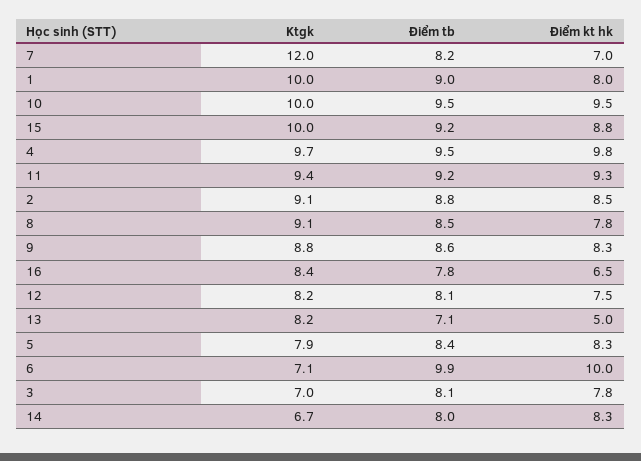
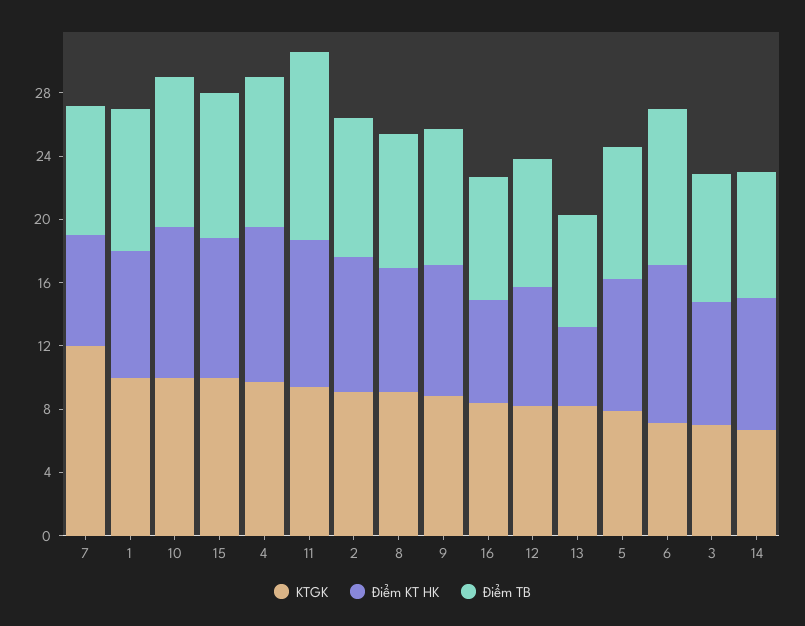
  {
    "Ktgk": {
      "7": 12,
      "1": 10,
      "10": 10,
      "15": 10,
      "4": 9.7,
      "11": 9.4,
      "2": 9.1,
      "8": 9.1,
      "9": 8.8,
      "16": 8.4,
      "12": 8.2,
      "13": 8.2,
      "5": 7.9,
      "6": 7.1,
      "3": 7,
      "14": 6.7
    },
    "Điểm tb": {
      "7": 8.2,
      "1": 9,
      "10": 9.5,
      "15": 9.2,
      "4": 9.5,
-     "11": 9.2,
+     "11": 12,
      "2": 8.8,
      "8": 8.5,
      "9": 8.6,
      "16": 7.8,
      "12": 8.1,
      "13": 7.1,
      "5": 8.4,
      "6": 9.9,
      "3": 8.1,
      "14": 8
    },
    "Điểm kt hk": {
      "7": 7,
      "1": 8,
      "10": 9.5,
      "15": 8.8,
      "4": 9.8,
      "11": 9.3,
      "2": 8.5,
      "8": 7.8,
      "9": 8.3,
      "16": 6.5,
      "12": 7.5,
      "13": 5,
      "5": 8.3,
      "6": 10,
      "3": 7.8,
      "14": 8.3
    }
  }

